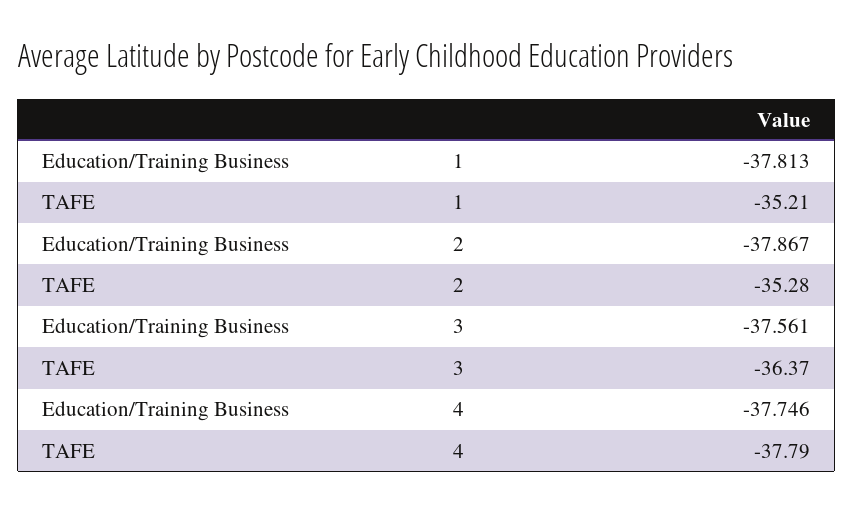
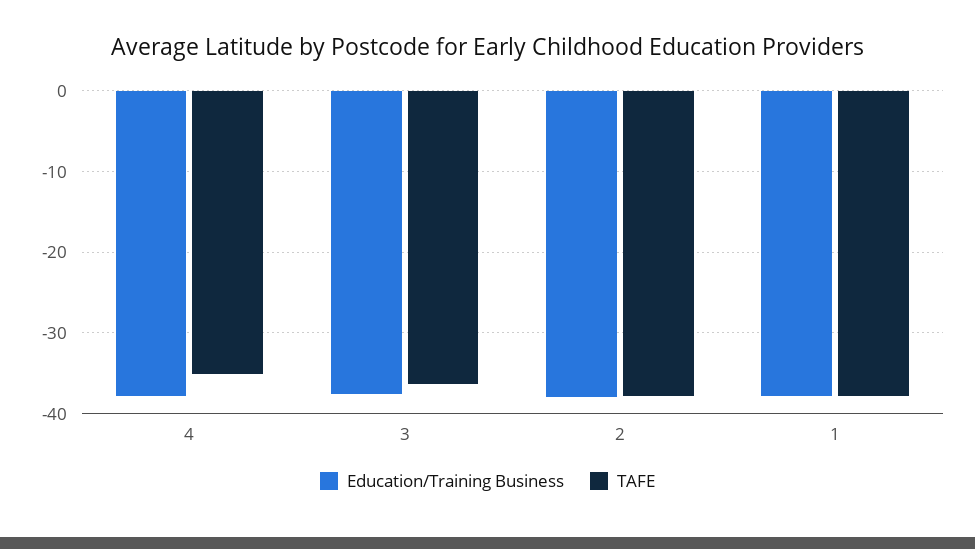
  {
    "Education/Training Business": {
      "1": -37.813,
      "2": -37.867,
      "3": -37.561,
      "4": -37.746
    },
    "TAFE": {
-     "1": -35.21,
+     "1": -38,
-     "2": -35.28,
+     "2": -38,
      "3": -36.37,
-     "4": -37.79
+     "4": -35
    }
  }

